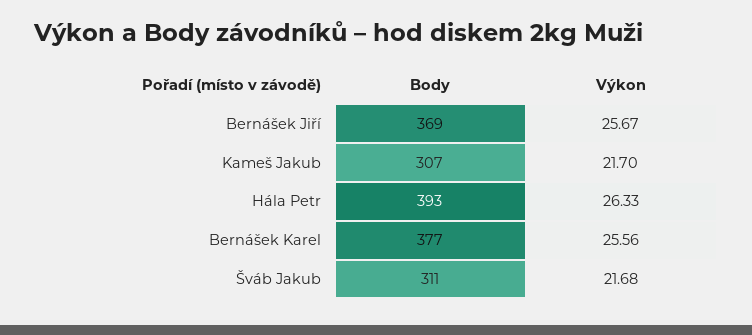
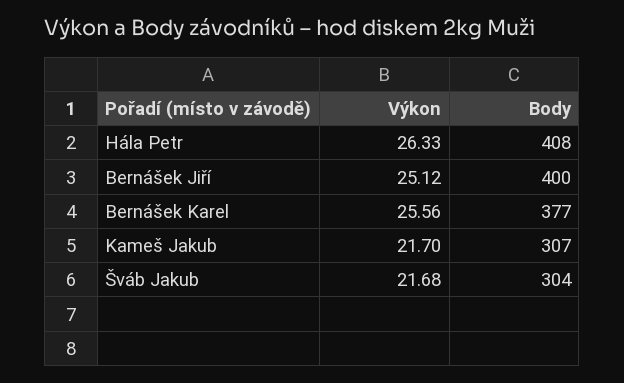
  {
    "Body": {
-     "Bernášek Jiří": 369,
+     "Bernášek Jiří": 400,
      "Kameš Jakub": 307,
-     "Hála Petr": 393,
+     "Hála Petr": 408,
      "Bernášek Karel": 377,
-     "Šváb Jakub": 311
+     "Šváb Jakub": 304
    },
    "Výkon": {
-     "Bernášek Jiří": 25.67,
+     "Bernášek Jiří": 25.12,
      "Kameš Jakub": 21.7,
      "Hála Petr": 26.33,
      "Bernášek Karel": 25.56,
      "Šváb Jakub": 21.68
    }
  }

